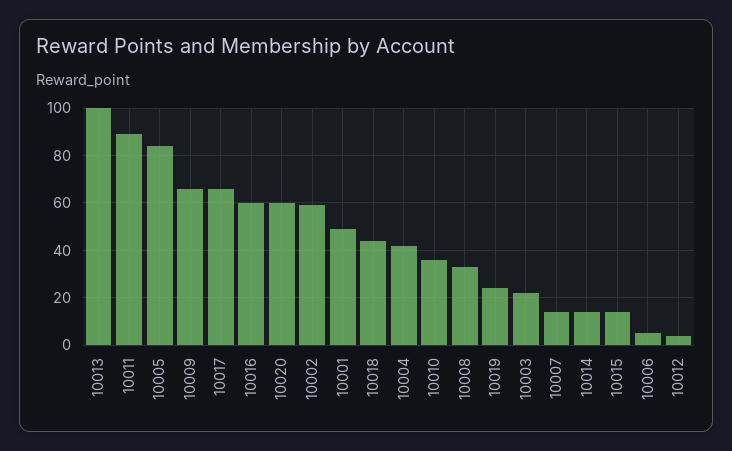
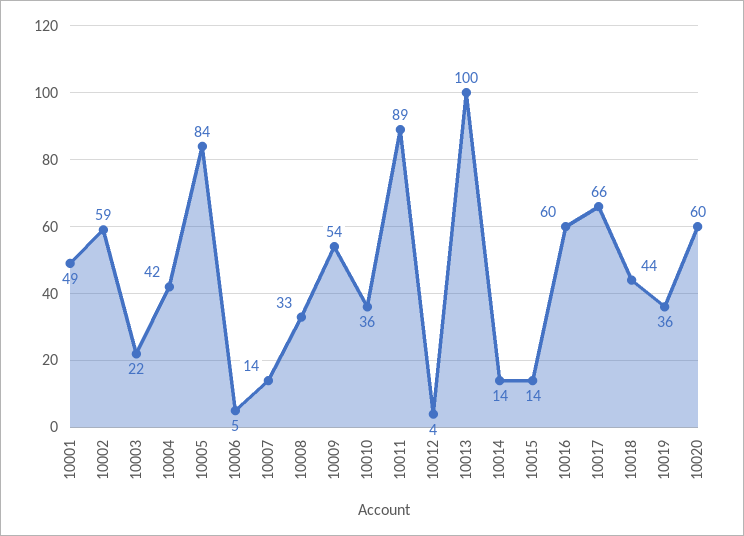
  {
    "10013": 100,
    "10011": 89,
    "10005": 84,
-   "10009": 65,
+   "10009": 54,
    "10017": 66,
    "10016": 60,
    "10020": 60,
    "10002": 59,
    "10001": 49,
    "10018": 44,
    "10004": 42,
    "10010": 36,
    "10008": 33,
-   "10019": 25,
+   "10019": 36,
    "10003": 22,
    "10007": 14,
    "10014": 14,
    "10015": 14,
    "10006": 5,
    "10012": 4
  }

